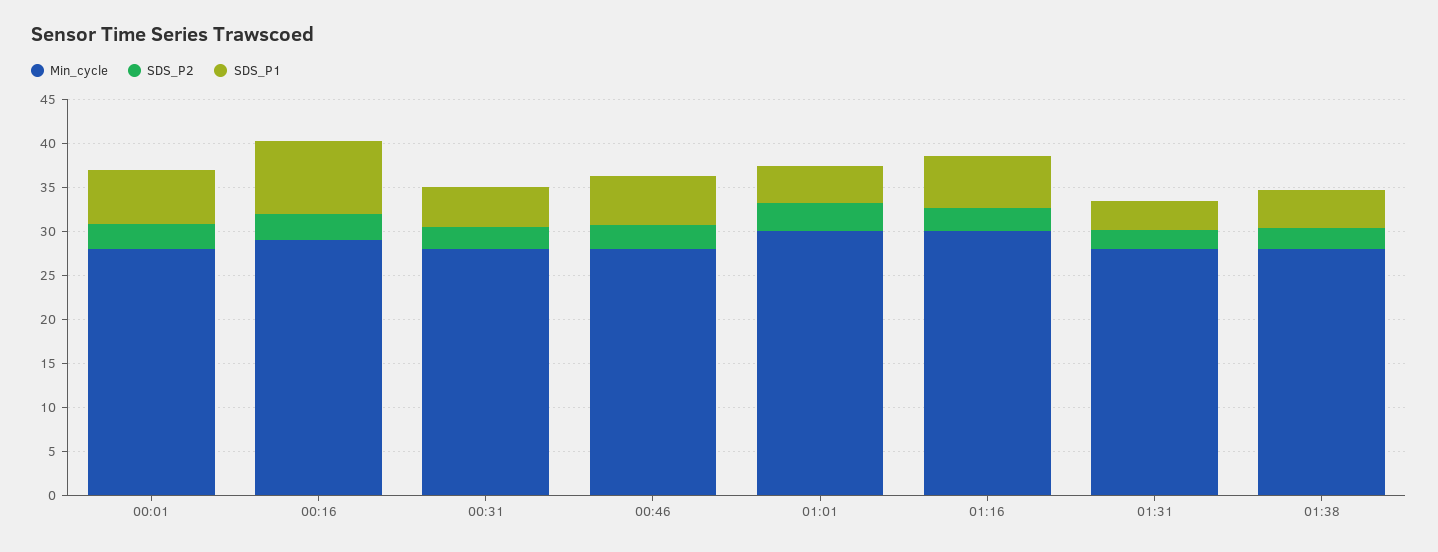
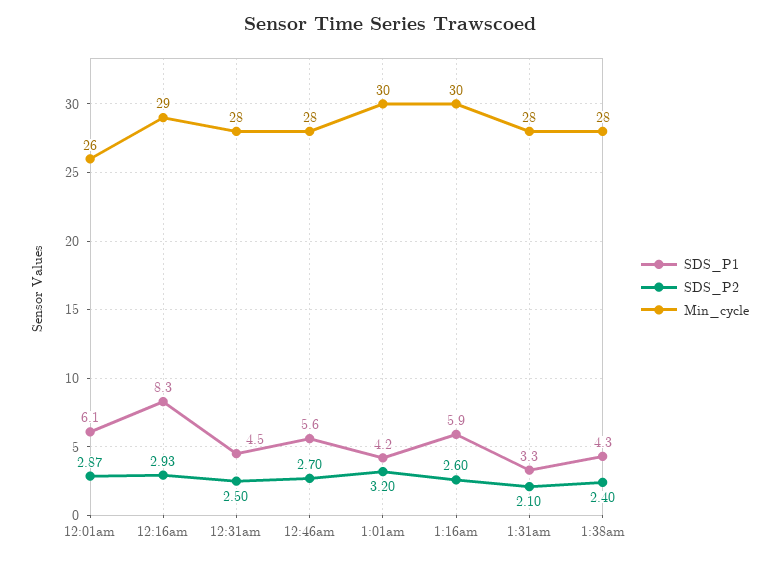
  {
    "Min_cycle": {
-     "00:01": 28,
+     "00:01": 26,
      "00:16": 29,
      "00:31": 28,
      "00:46": 28,
      "01:01": 30,
      "01:16": 30,
      "01:31": 28,
      "01:38": 28
    },
    "SDS_P2": {
      "00:01": 2.87,
      "00:16": 2.93,
      "00:31": 2.5,
      "00:46": 2.7,
      "01:01": 3.2,
      "01:16": 2.6,
      "01:31": 2.1,
      "01:38": 2.4
    },
    "SDS_P1": {
      "00:01": 6.1,
      "00:16": 8.3,
      "00:31": 4.5,
      "00:46": 5.6,
      "01:01": 4.2,
      "01:16": 5.9,
      "01:31": 3.3,
      "01:38": 4.3
    }
  }

